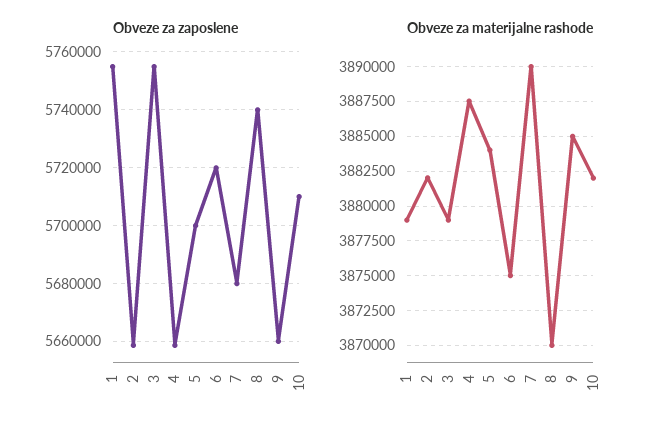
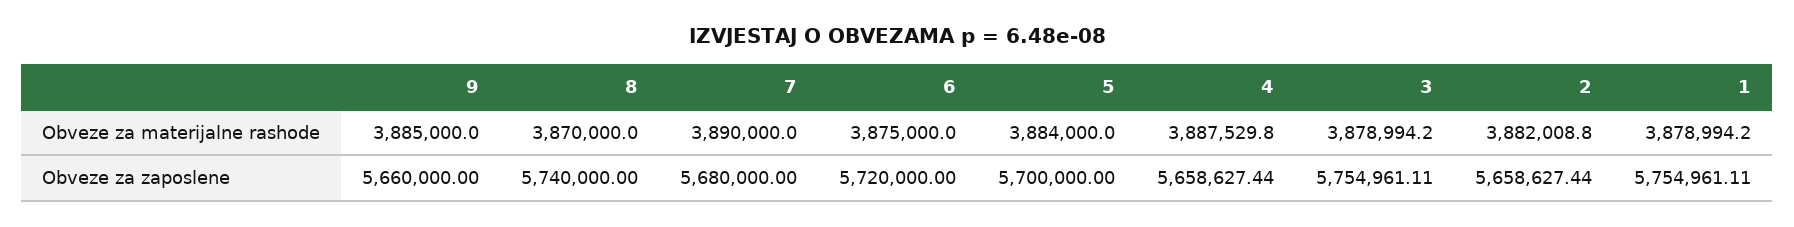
  {
    "Obveze za zaposlene": {
      "1": 5754961.11,
      "2": 5658627.44,
      "3": 5754961.11,
      "4": 5658627.44,
      "5": 5700000,
      "6": 5720000,
      "7": 5680000,
      "8": 5740000,
-     "9": 5660000,
+     "9": 5660000
-     "10": 5710000
    },
    "Obveze za materijalne rashode": {
      "1": 3878994.2,
      "2": 3882008.8,
      "3": 3878994.2,
      "4": 3887529.8,
      "5": 3884000,
      "6": 3875000,
      "7": 3890000,
      "8": 3870000,
-     "9": 3885000,
+     "9": 3885000
-     "10": 3882000
    }
  }

